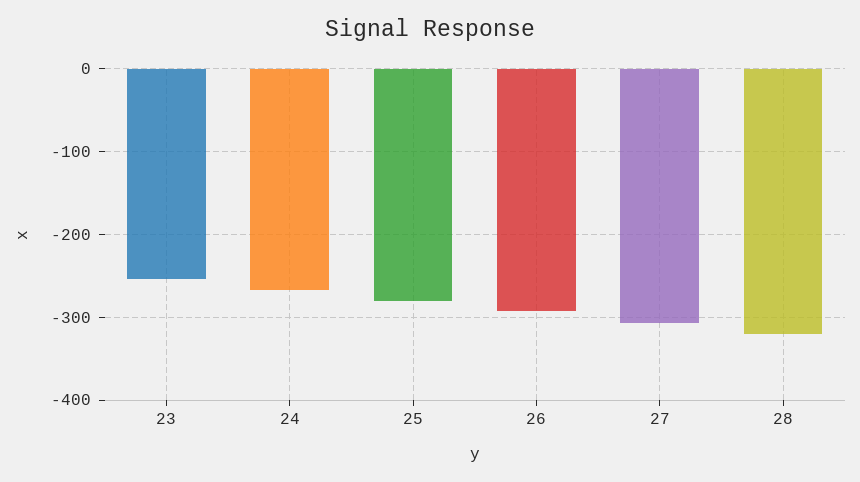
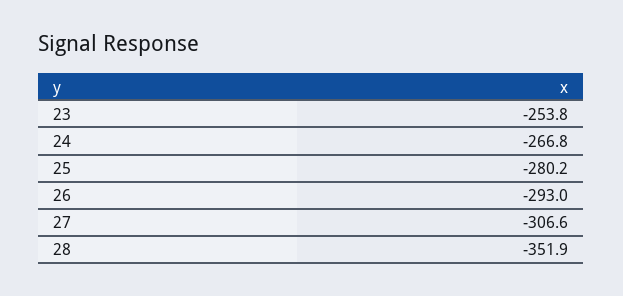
  {
    "23": -253.8,
    "24": -266.8,
    "25": -280.2,
    "26": -293,
    "27": -306.6,
-   "28": -320
+   "28": -351.9
  }

